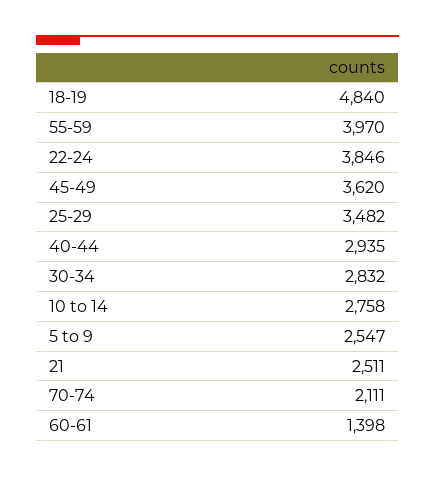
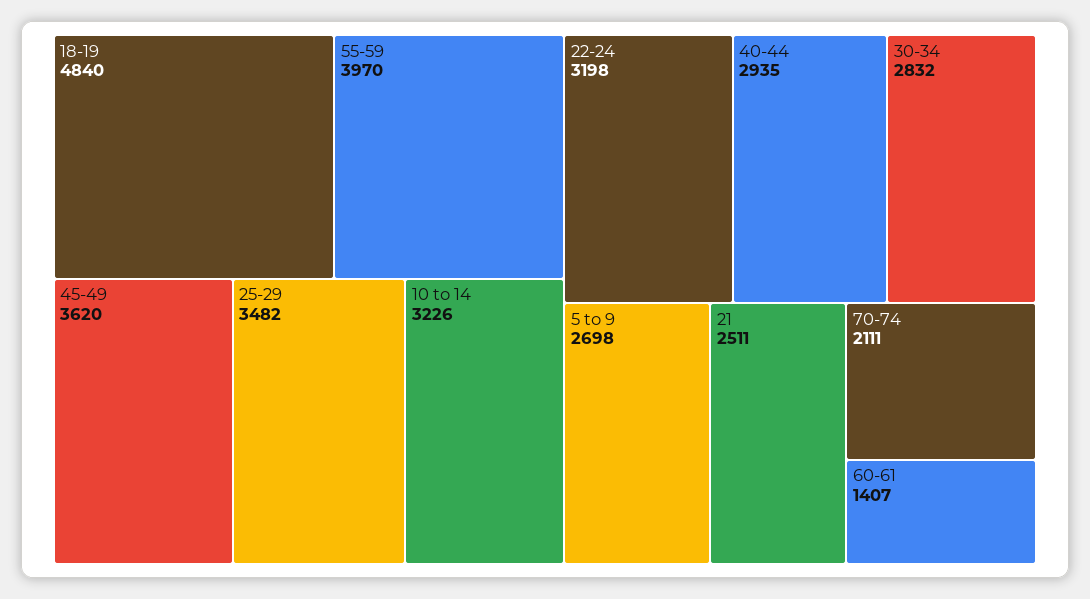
  {
    "18-19": 4840,
    "55-59": 3970,
-   "22-24": 3846,
+   "22-24": 3198,
    "45-49": 3620,
    "25-29": 3482,
    "40-44": 2935,
    "30-34": 2832,
-   "10 to 14": 2758,
+   "10 to 14": 3226,
-   "5 to 9": 2547,
+   "5 to 9": 2698,
    "21": 2511,
    "70-74": 2111,
-   "60-61": 1398
+   "60-61": 1407
  }

